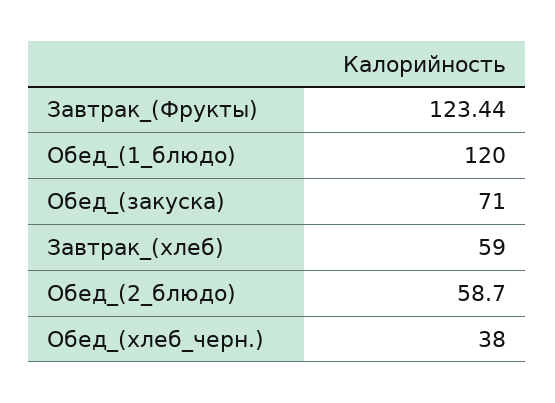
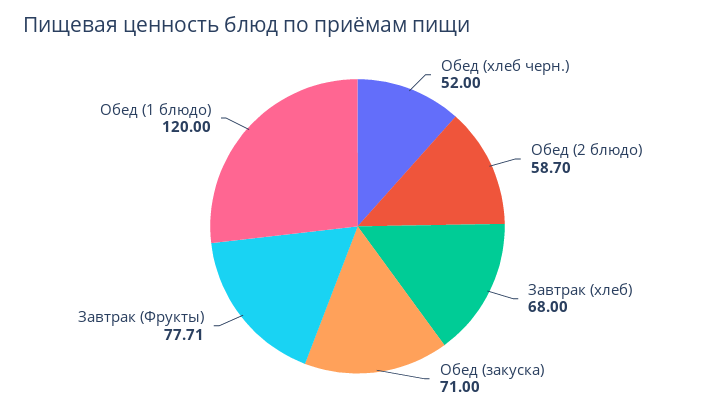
  {
-   "Завтрак_(Фрукты)": 123.44,
+   "Завтрак_(Фрукты)": 77.71,
    "Обед_(1_блюдо)": 120,
    "Обед_(закуска)": 71,
-   "Завтрак_(хлеб)": 59,
+   "Завтрак_(хлеб)": 68,
    "Обед_(2_блюдо)": 58.7,
-   "Обед_(хлеб_черн.)": 38
+   "Обед_(хлеб_черн.)": 52
  }

